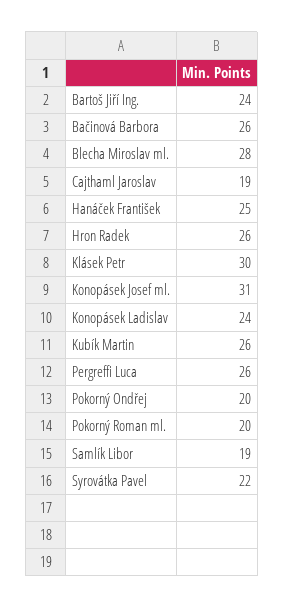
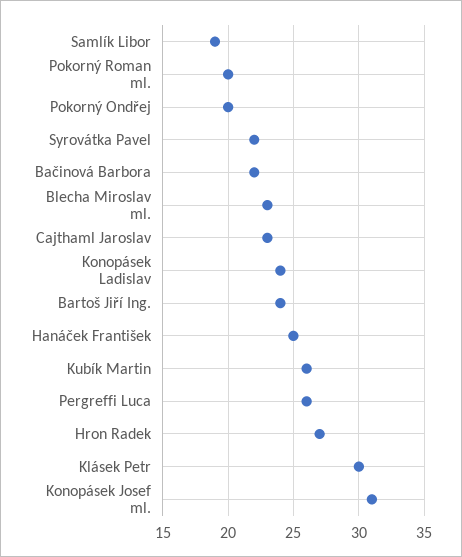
  {
    "Bartoš Jiří Ing.": 24,
-   "Bačinová Barbora": 26,
+   "Bačinová Barbora": 22,
-   "Blecha Miroslav ml.": 28,
+   "Blecha Miroslav ml.": 23,
-   "Cajthaml Jaroslav": 19,
+   "Cajthaml Jaroslav": 23,
    "Hanáček František": 25,
-   "Hron Radek": 26,
+   "Hron Radek": 27,
    "Klásek Petr": 30,
    "Konopásek Josef ml.": 31,
    "Konopásek Ladislav": 24,
    "Kubík Martin": 26,
    "Pergreffi Luca": 26,
    "Pokorný Ondřej": 20,
    "Pokorný Roman ml.": 20,
    "Samlík Libor": 19,
    "Syrovátka Pavel": 22
  }

